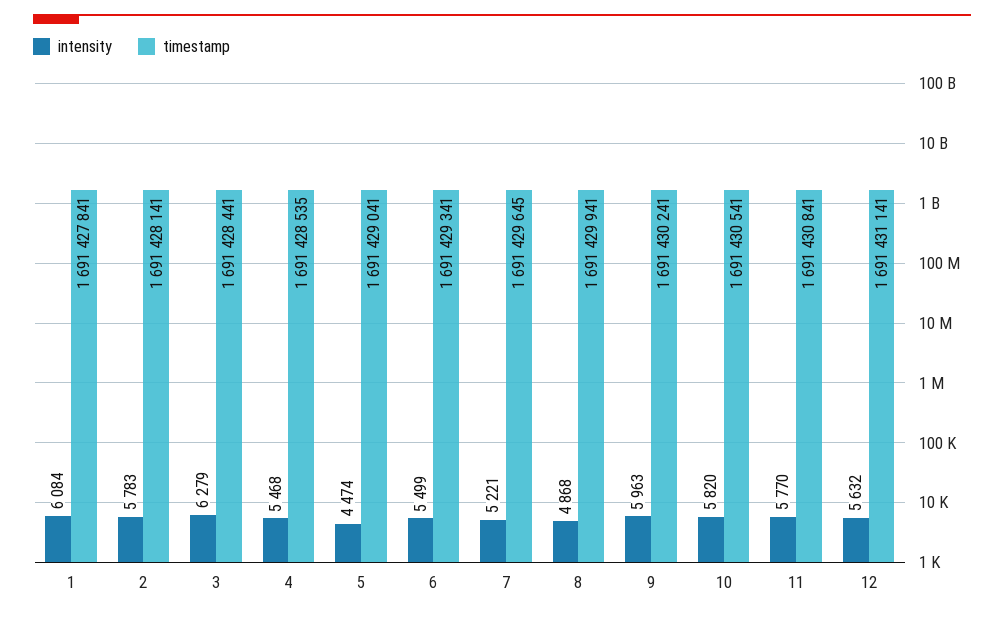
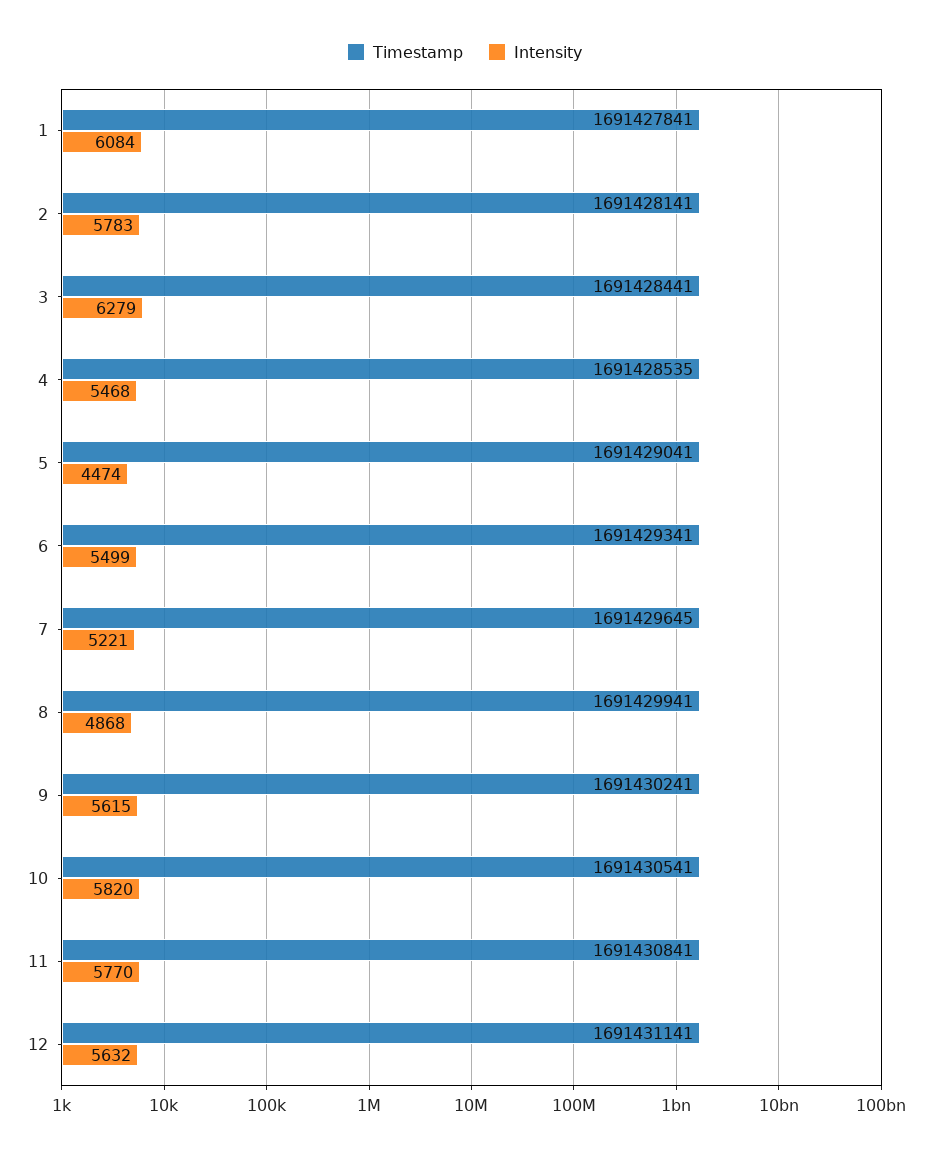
  {
    "intensity": {
      "1": 6084,
      "2": 5783,
      "3": 6279,
      "4": 5468,
      "5": 4474,
      "6": 5499,
      "7": 5221,
      "8": 4868,
-     "9": 5963,
+     "9": 5615,
      "10": 5820,
      "11": 5770,
      "12": 5632
    },
    "timestamp": {
      "1": 1691427841,
      "2": 1691428141,
      "3": 1691428441,
      "4": 1691428535,
      "5": 1691429041,
      "6": 1691429341,
      "7": 1691429645,
      "8": 1691429941,
      "9": 1691430241,
      "10": 1691430541,
      "11": 1691430841,
      "12": 1691431141
    }
  }

